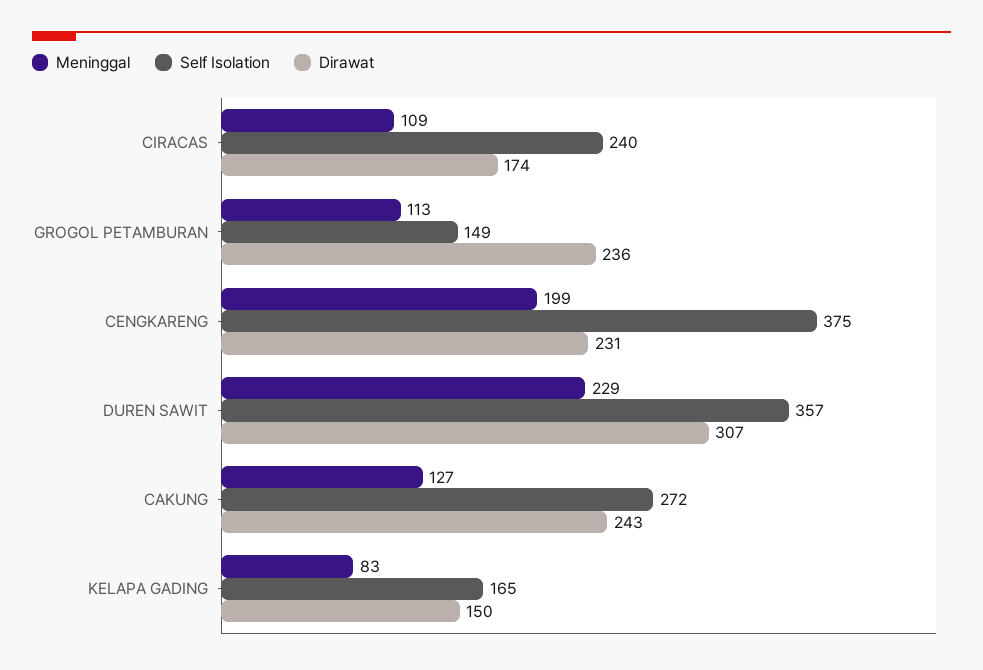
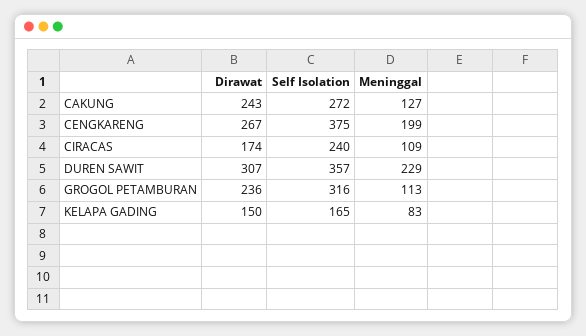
  {
    "Meninggal": {
      "CIRACAS": 109,
      "GROGOL PETAMBURAN": 113,
      "CENGKARENG": 199,
      "DUREN SAWIT": 229,
      "CAKUNG": 127,
      "KELAPA GADING": 83
    },
    "Self Isolation": {
      "CIRACAS": 240,
-     "GROGOL PETAMBURAN": 149,
+     "GROGOL PETAMBURAN": 316,
      "CENGKARENG": 375,
      "DUREN SAWIT": 357,
      "CAKUNG": 272,
      "KELAPA GADING": 165
    },
    "Dirawat": {
      "CIRACAS": 174,
      "GROGOL PETAMBURAN": 236,
-     "CENGKARENG": 231,
+     "CENGKARENG": 267,
      "DUREN SAWIT": 307,
      "CAKUNG": 243,
      "KELAPA GADING": 150
    }
  }

